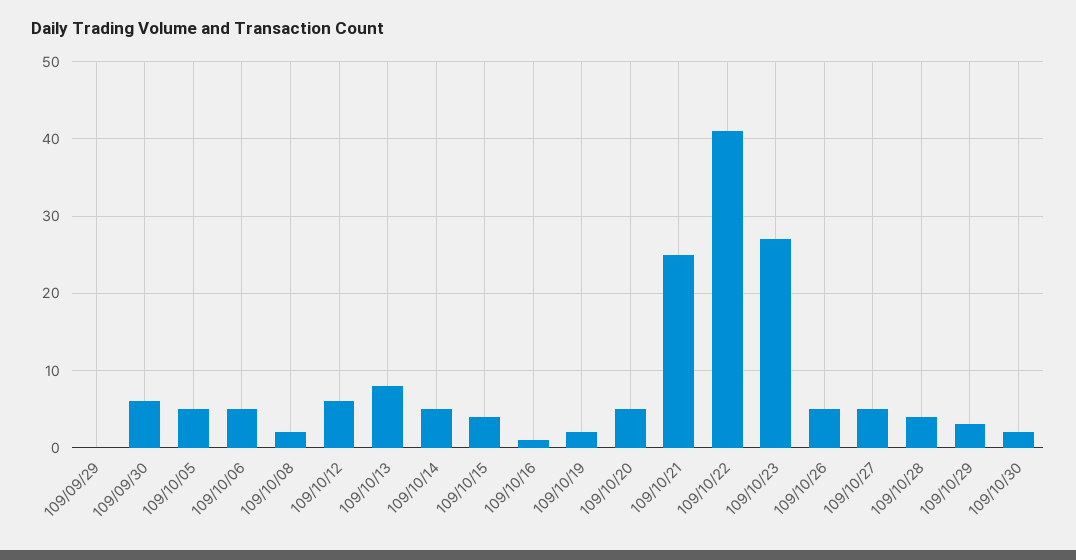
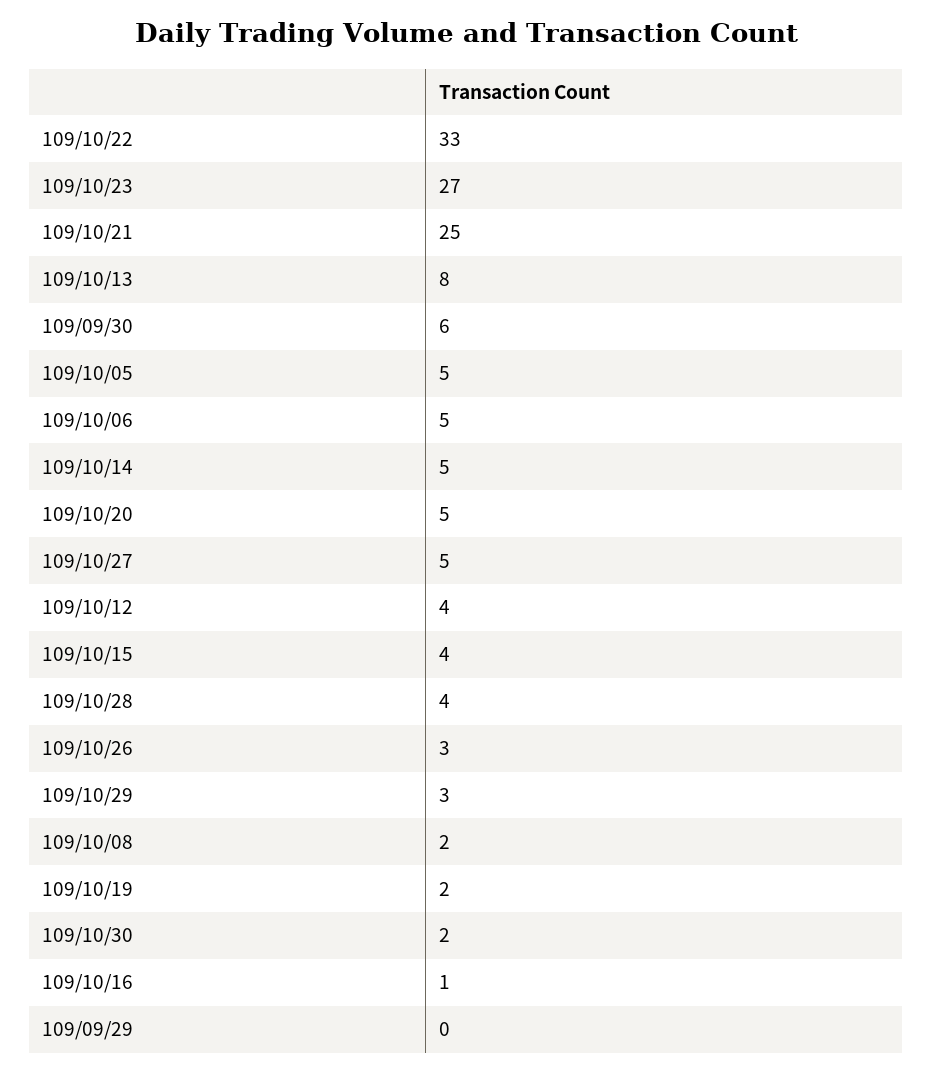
  {
    "109/09/29": 0,
    "109/09/30": 6,
    "109/10/05": 5,
    "109/10/06": 5,
    "109/10/08": 2,
-   "109/10/12": 6,
+   "109/10/12": 4,
    "109/10/13": 8,
    "109/10/14": 5,
    "109/10/15": 4,
    "109/10/16": 1,
    "109/10/19": 2,
    "109/10/20": 5,
    "109/10/21": 25,
-   "109/10/22": 41,
+   "109/10/22": 33,
    "109/10/23": 27,
-   "109/10/26": 5,
+   "109/10/26": 3,
    "109/10/27": 5,
    "109/10/28": 4,
    "109/10/29": 3,
    "109/10/30": 2
  }

